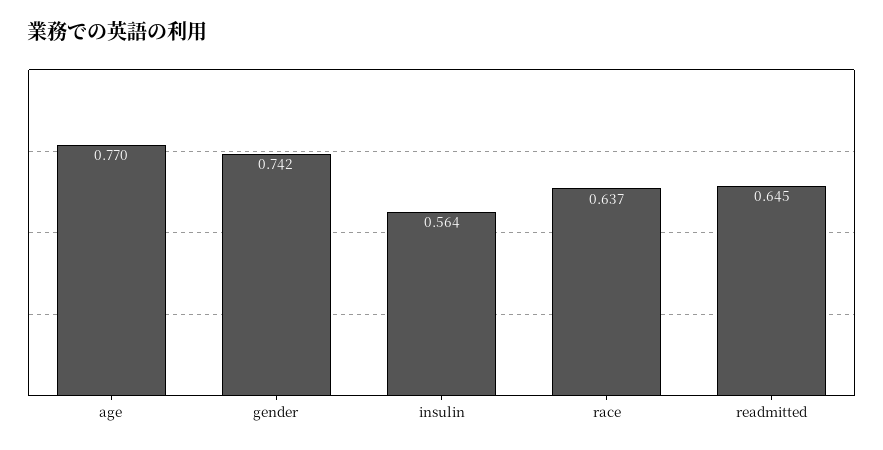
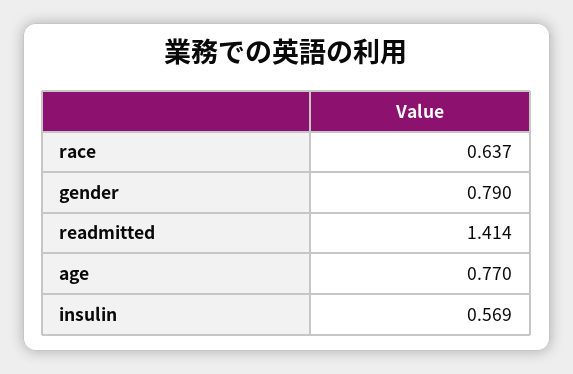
  {
    "age": 0.77,
-   "gender": 0.742,
+   "gender": 0.79,
-   "insulin": 0.564,
+   "insulin": 0.569,
    "race": 0.637,
-   "readmitted": 0.645
+   "readmitted": 1.414
  }

